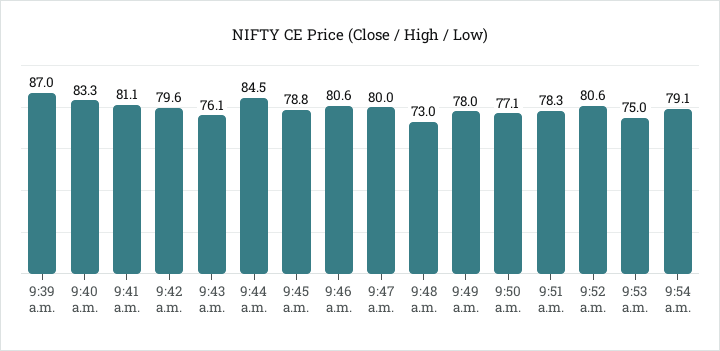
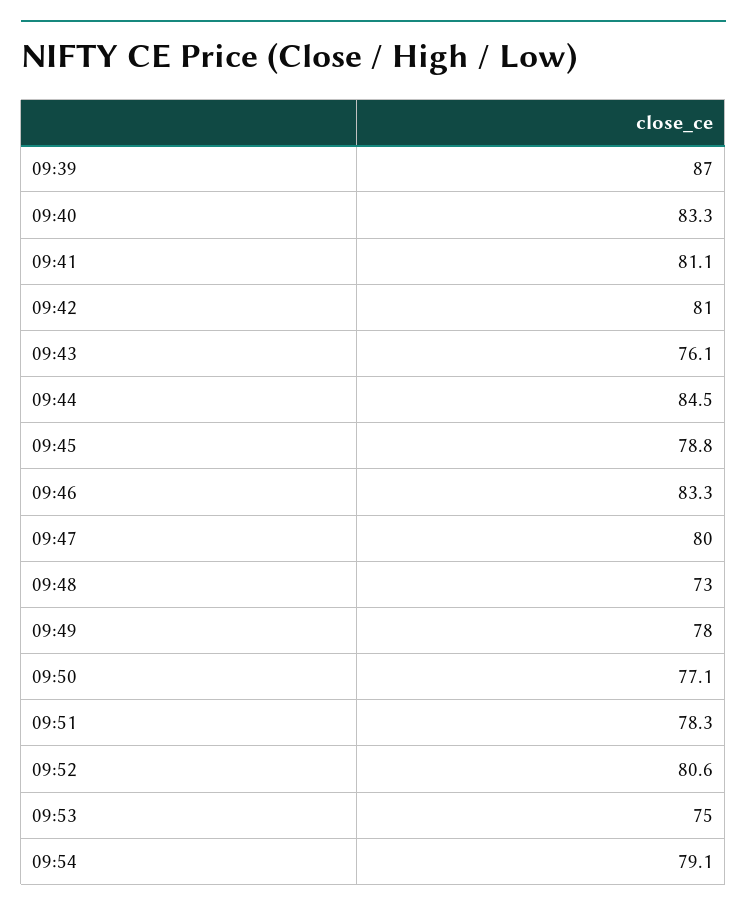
  {
    "9:39 a.m.": 87,
    "9:40 a.m.": 83.3,
    "9:41 a.m.": 81.1,
-   "9:42 a.m.": 79.6,
+   "9:42 a.m.": 81,
    "9:43 a.m.": 76.1,
    "9:44 a.m.": 84.5,
    "9:45 a.m.": 78.8,
-   "9:46 a.m.": 80.6,
+   "9:46 a.m.": 83.3,
    "9:47 a.m.": 80,
    "9:48 a.m.": 73,
    "9:49 a.m.": 78,
    "9:50 a.m.": 77.1,
    "9:51 a.m.": 78.3,
    "9:52 a.m.": 80.6,
    "9:53 a.m.": 75,
    "9:54 a.m.": 79.1
  }

